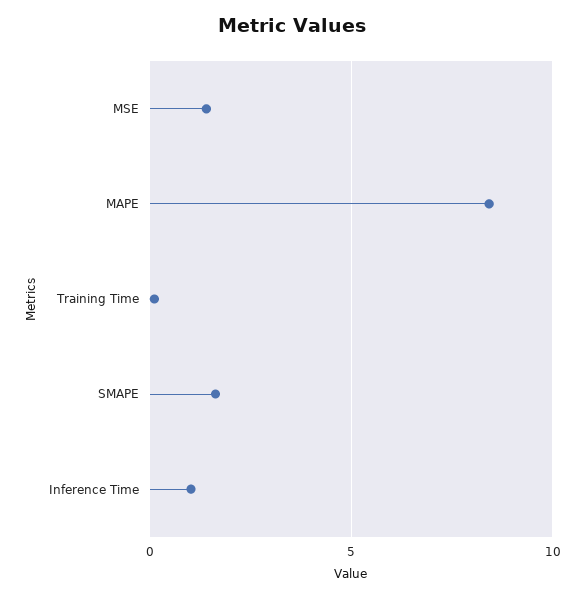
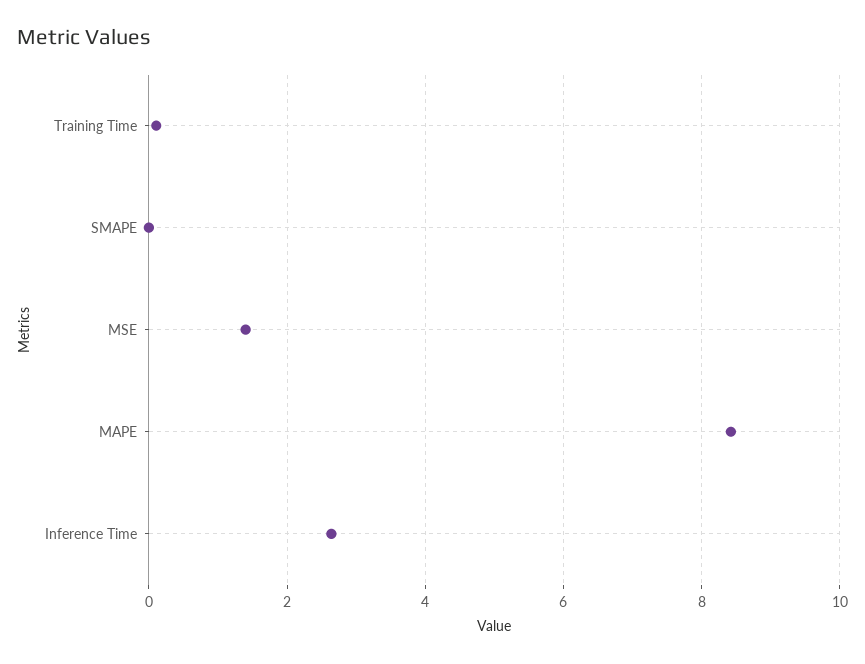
  {
    "MSE": 1.4,
    "MAPE": 8.4,
    "Training Time": 0.2,
-   "SMAPE": 1.5,
+   "SMAPE": 0,
-   "Inference Time": 1
+   "Inference Time": 2.6
  }

